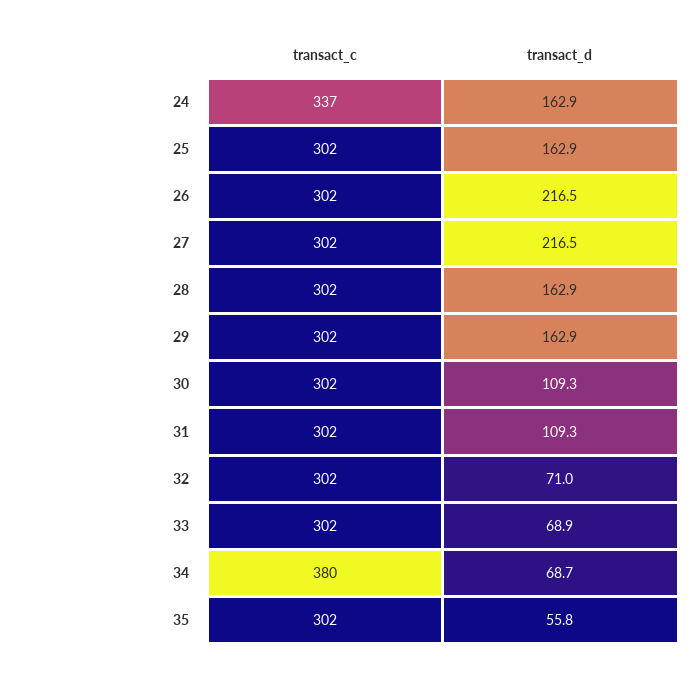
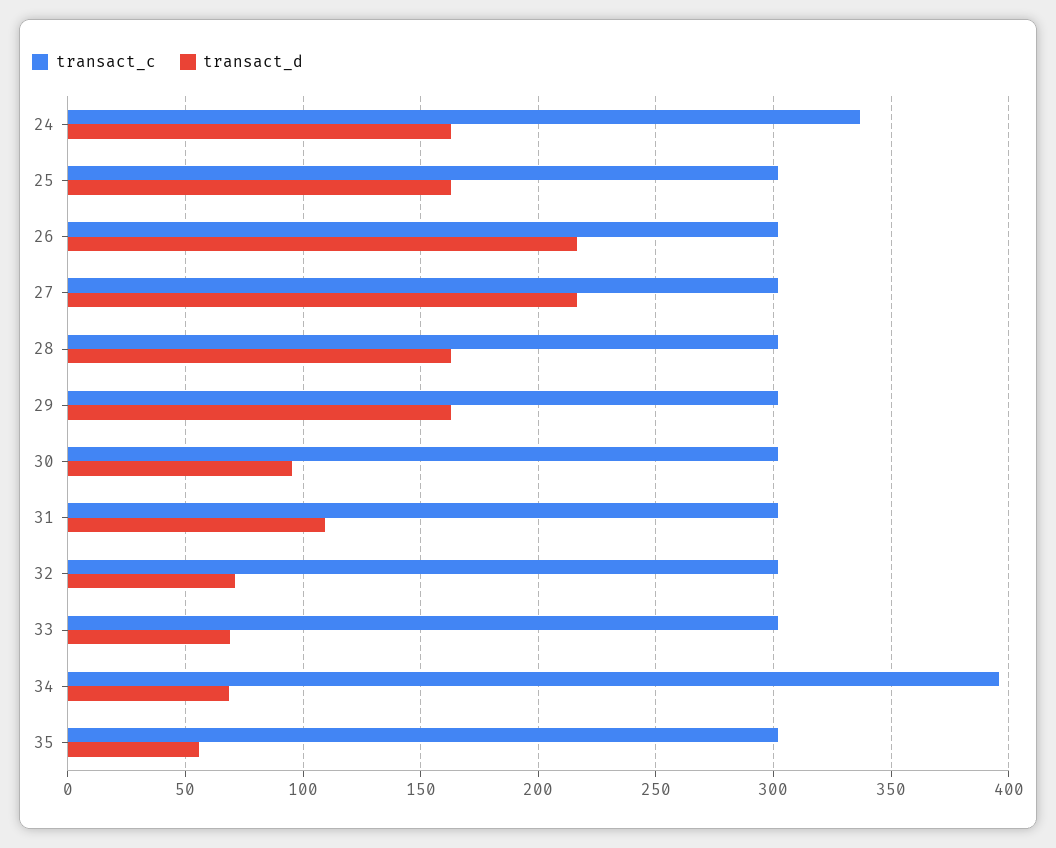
  {
    "transact_c": {
      "24": 337,
      "25": 302,
      "26": 302,
      "27": 302,
      "28": 302,
      "29": 302,
      "30": 302,
      "31": 302,
      "32": 302,
      "33": 302,
-     "34": 380,
+     "34": 395,
      "35": 302
    },
    "transact_d": {
      "24": 162.9,
      "25": 162.9,
      "26": 216.5,
      "27": 216.5,
      "28": 162.9,
      "29": 162.9,
-     "30": 109.3,
+     "30": 95,
      "31": 109.3,
      "32": 71,
      "33": 68.9,
      "34": 68.7,
      "35": 55.8
    }
  }

